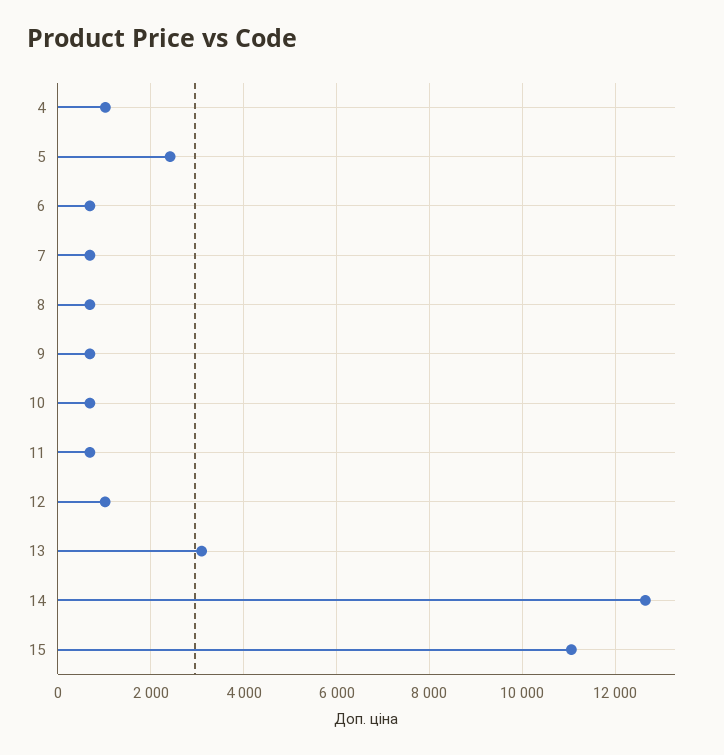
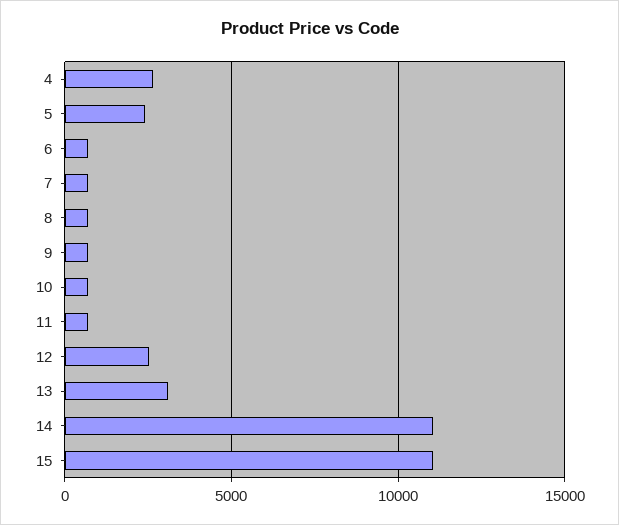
  {
-   "4": 1000,
+   "4": 2500,
    "5": 2400,
    "6": 600,
    "7": 600,
    "8": 600,
    "9": 600,
    "10": 600,
    "11": 600,
-   "12": 1000,
+   "12": 2500,
    "13": 3000,
-   "14": 12600,
+   "14": 11000,
    "15": 11000
  }

